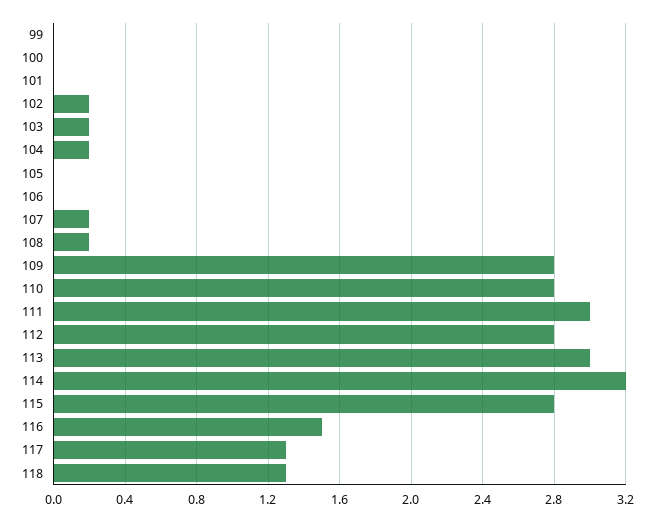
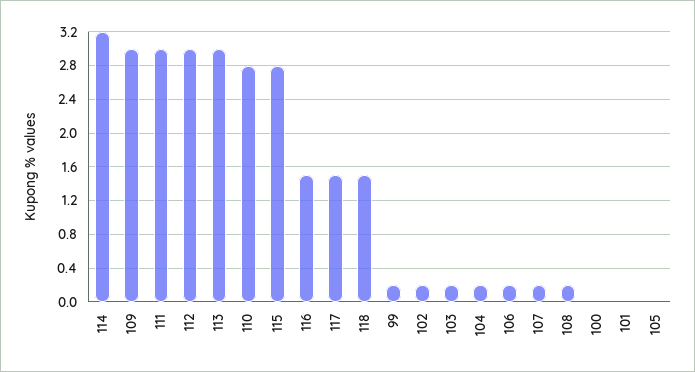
  {
-   "99": 0,
+   "99": 0.2,
    "100": 0,
    "101": 0,
    "102": 0.2,
    "103": 0.2,
    "104": 0.2,
    "105": 0,
-   "106": 0,
+   "106": 0.2,
    "107": 0.2,
    "108": 0.2,
-   "109": 2.8,
+   "109": 3,
    "110": 2.8,
    "111": 3,
-   "112": 2.8,
+   "112": 3,
    "113": 3,
    "114": 3.2,
    "115": 2.8,
    "116": 1.5,
-   "117": 1.3,
+   "117": 1.5,
-   "118": 1.3
+   "118": 1.5
  }

